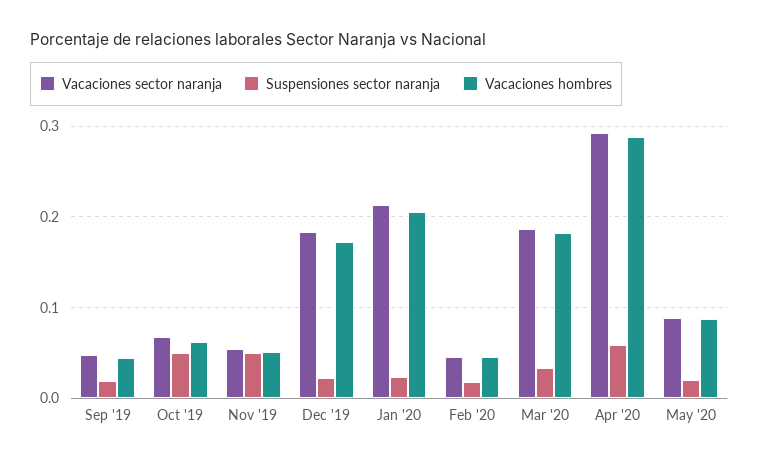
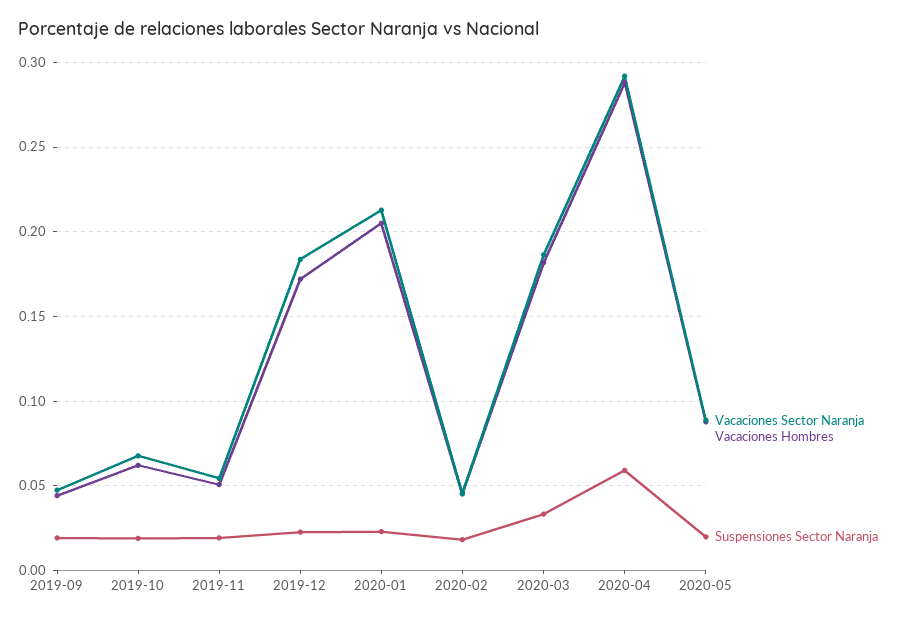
  {
    "Vacaciones sector naranja": {
      "Sep '19": 0.05,
      "Oct '19": 0.07,
      "Nov '19": 0.055,
      "Dec '19": 0.185,
      "Jan '20": 0.215,
      "Feb '20": 0.045,
      "Mar '20": 0.185,
      "Apr '20": 0.29,
      "May '20": 0.09
    },
    "Suspensiones sector naranja": {
      "Sep '19": 0.02,
-     "Oct '19": 0.05,
+     "Oct '19": 0.02,
-     "Nov '19": 0.05,
+     "Nov '19": 0.02,
      "Dec '19": 0.025,
      "Jan '20": 0.025,
      "Feb '20": 0.02,
      "Mar '20": 0.035,
      "Apr '20": 0.06,
      "May '20": 0.02
    },
    "Vacaciones hombres": {
      "Sep '19": 0.045,
      "Oct '19": 0.06,
      "Nov '19": 0.05,
      "Dec '19": 0.17,
      "Jan '20": 0.205,
      "Feb '20": 0.045,
      "Mar '20": 0.18,
      "Apr '20": 0.29,
      "May '20": 0.09
    }
  }

